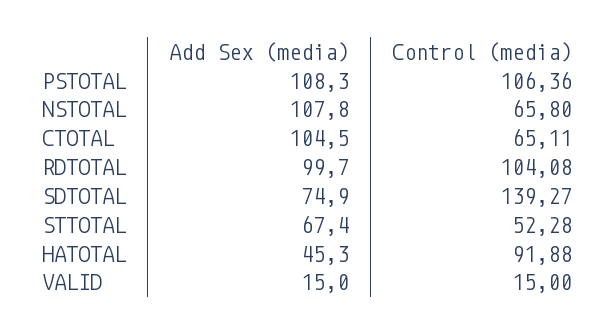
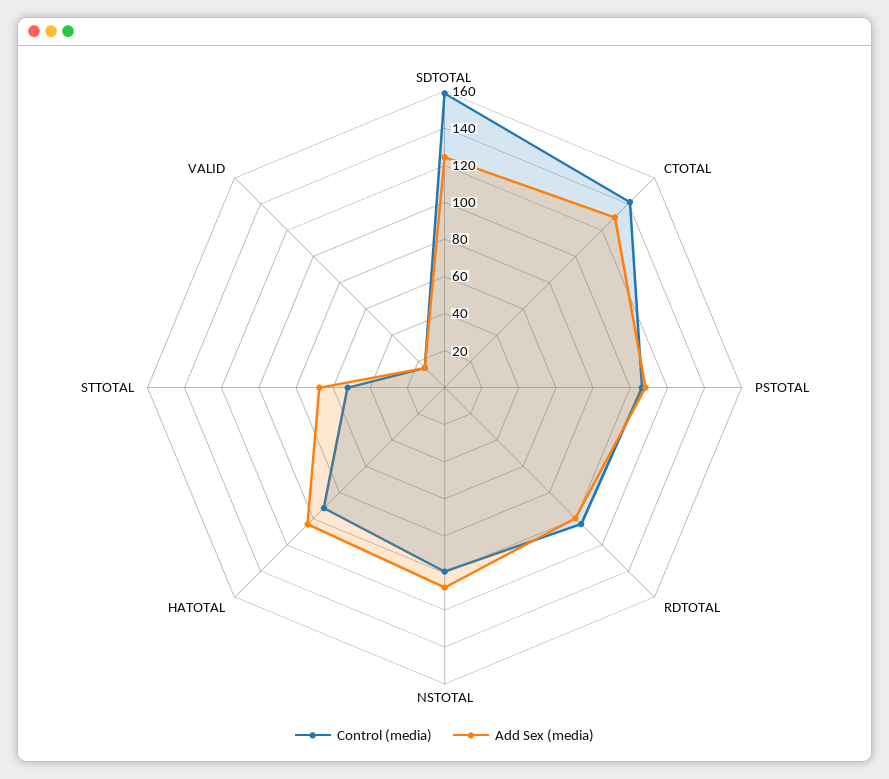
  {
    "Add Sex (media)": {
      "PSTOTAL": 108.3,
      "NSTOTAL": 107.8,
-     "CTOTAL": 104.5,
+     "CTOTAL": 130,
      "RDTOTAL": 99.7,
-     "SDTOTAL": 74.9,
+     "SDTOTAL": 125,
      "STTOTAL": 67.4,
-     "HATOTAL": 45.3,
+     "HATOTAL": 105,
      "VALID": 15
    },
    "Control (media)": {
      "PSTOTAL": 106.36,
-     "NSTOTAL": 65.8,
+     "NSTOTAL": 100,
-     "CTOTAL": 65.11,
+     "CTOTAL": 140,
      "RDTOTAL": 104.08,
-     "SDTOTAL": 139.27,
+     "SDTOTAL": 160,
      "STTOTAL": 52.28,
      "HATOTAL": 91.88,
      "VALID": 15
    }
  }

